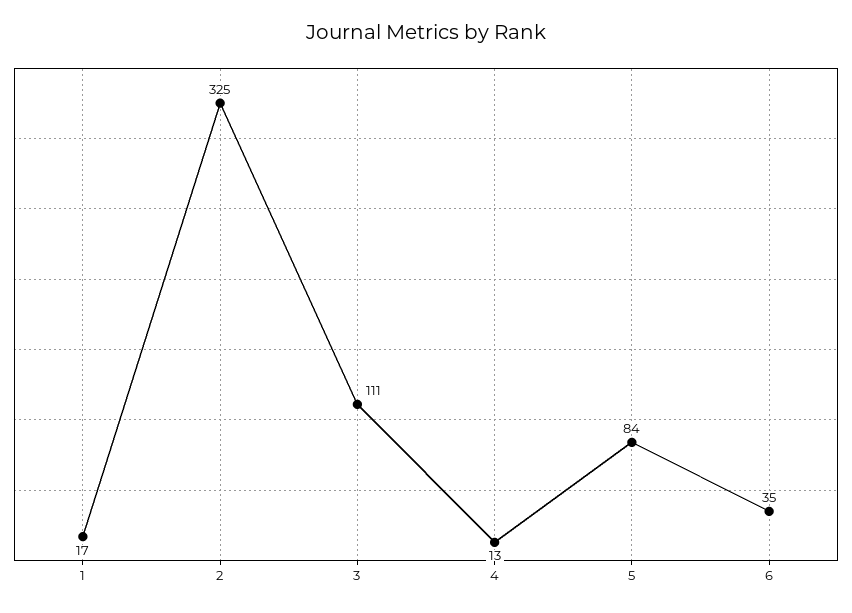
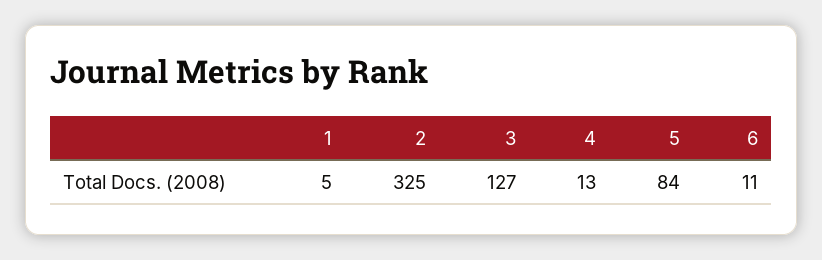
  {
-   "1": 17,
+   "1": 5,
    "2": 325,
-   "3": 111,
+   "3": 127,
    "4": 13,
    "5": 84,
-   "6": 35
+   "6": 11
  }

